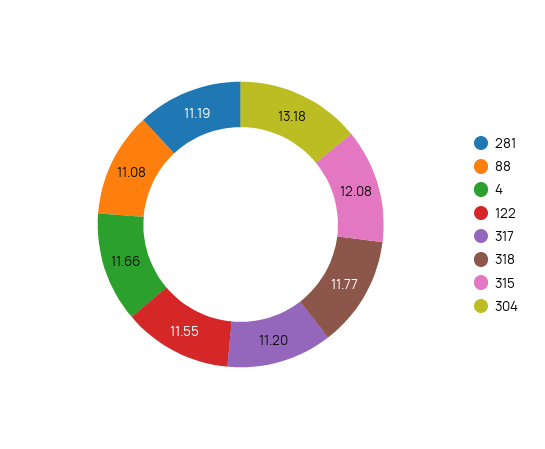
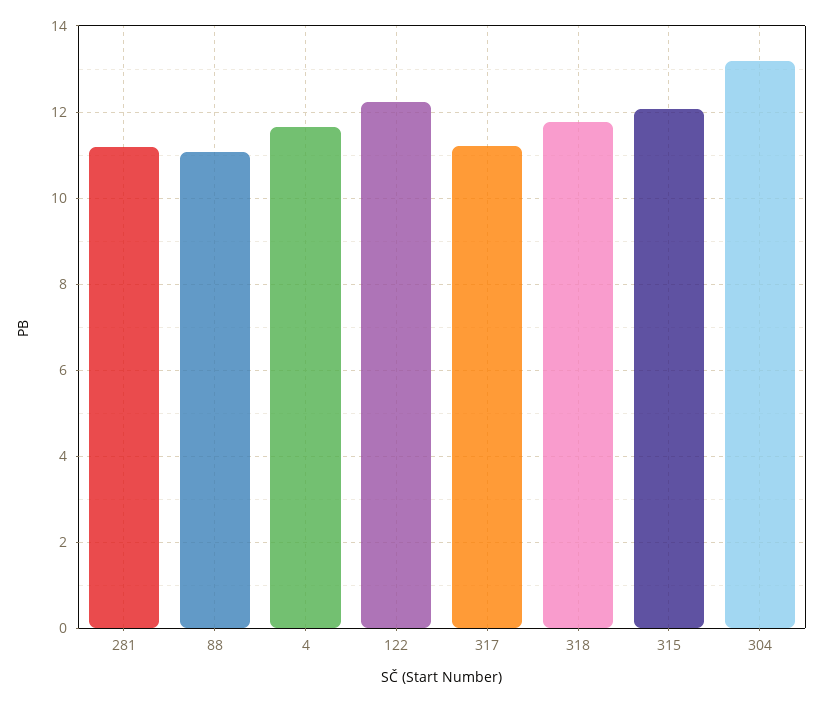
  {
    "281": 11.19,
    "88": 11.08,
    "4": 11.66,
-   "122": 11.55,
+   "122": 12.2,
    "317": 11.2,
    "318": 11.77,
    "315": 12.08,
    "304": 13.18
  }

